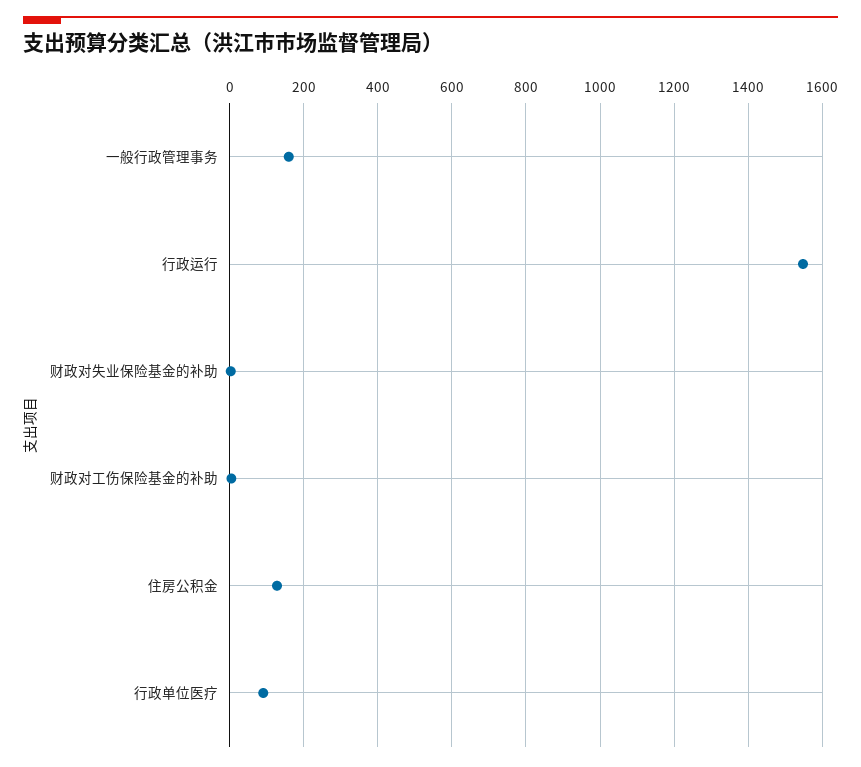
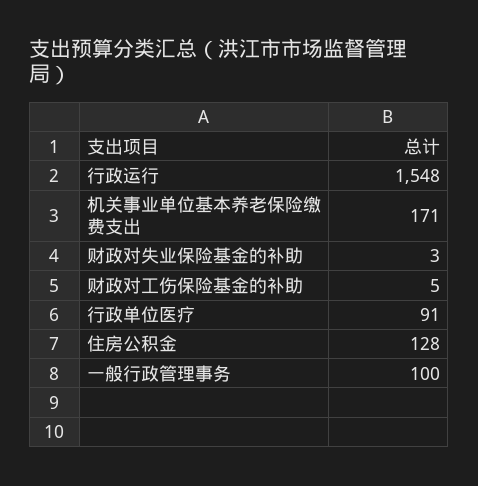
  {
-   "一般行政管理事务": 160,
+   "一般行政管理事务": 100,
    "行政运行": 1548,
    "财政对失业保险基金的补助": 3,
    "财政对工伤保险基金的补助": 5,
    "住房公积金": 128,
-   "行政单位医疗": 91
+   "行政单位医疗": 91,
+   "机关事业单位基本养老保险缴费支出": 171
  }

